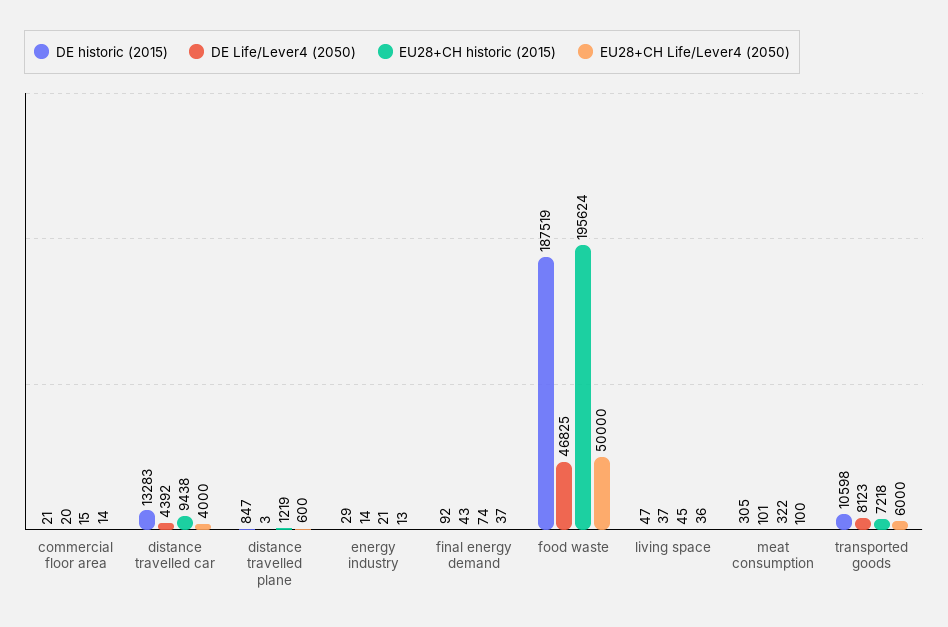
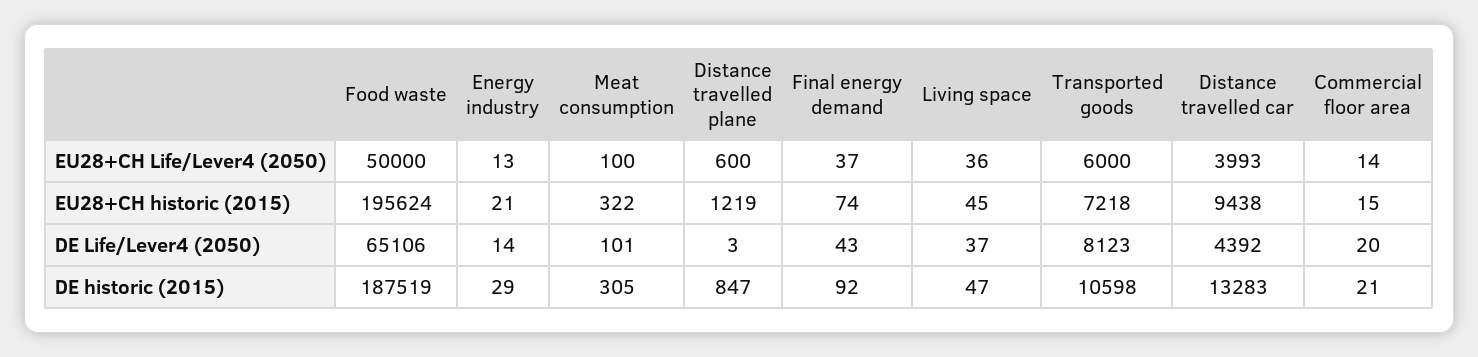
  {
    "DE historic (2015)": {
      "commercial floor area": 21,
      "distance travelled car": 13283,
      "distance travelled plane": 847,
      "energy industry": 29,
      "final energy demand": 92,
      "food waste": 187519,
      "living space": 47,
      "meat consumption": 305,
      "transported goods": 10598
    },
    "DE Life/Lever4 (2050)": {
      "commercial floor area": 20,
      "distance travelled car": 4392,
      "distance travelled plane": 3,
      "energy industry": 14,
      "final energy demand": 43,
-     "food waste": 46825,
+     "food waste": 65106,
      "living space": 37,
      "meat consumption": 101,
      "transported goods": 8123
    },
    "EU28+CH historic (2015)": {
      "commercial floor area": 15,
      "distance travelled car": 9438,
      "distance travelled plane": 1219,
      "energy industry": 21,
      "final energy demand": 74,
      "food waste": 195624,
      "living space": 45,
      "meat consumption": 322,
      "transported goods": 7218
    },
    "EU28+CH Life/Lever4 (2050)": {
      "commercial floor area": 14,
-     "distance travelled car": 4000,
+     "distance travelled car": 3993,
      "distance travelled plane": 600,
      "energy industry": 13,
      "final energy demand": 37,
      "food waste": 50000,
      "living space": 36,
      "meat consumption": 100,
      "transported goods": 6000
    }
  }

